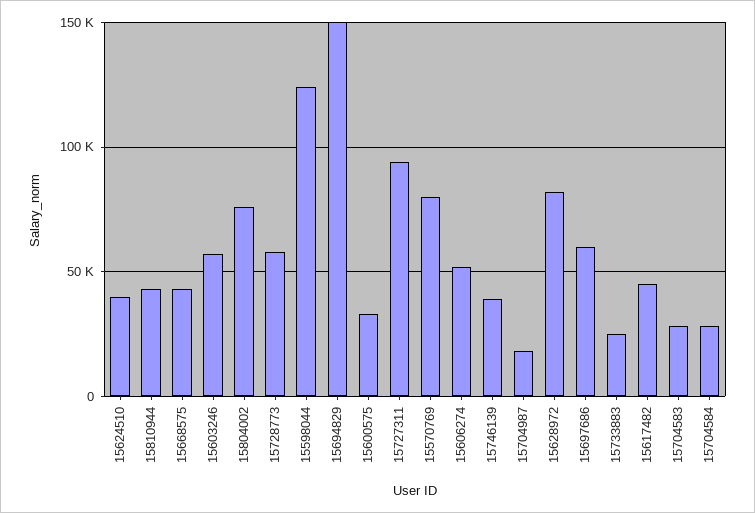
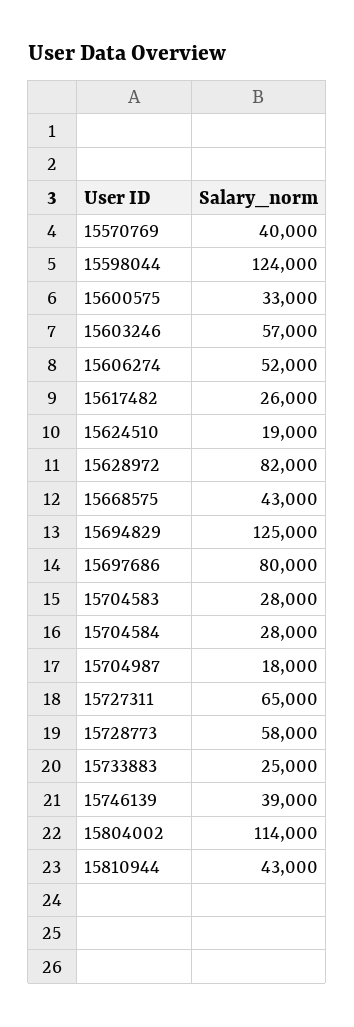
  {
-   "15624510": 40000,
+   "15624510": 19000,
    "15810944": 43000,
    "15668575": 43000,
    "15603246": 57000,
-   "15804002": 75000,
+   "15804002": 114000,
    "15728773": 58000,
    "15598044": 124000,
-   "15694829": 150000,
+   "15694829": 125000,
    "15600575": 33000,
-   "15727311": 95000,
+   "15727311": 65000,
-   "15570769": 80000,
+   "15570769": 40000,
    "15606274": 52000,
    "15746139": 39000,
    "15704987": 18000,
    "15628972": 82000,
-   "15697686": 60000,
+   "15697686": 80000,
    "15733883": 25000,
-   "15617482": 45000,
+   "15617482": 26000,
    "15704583": 28000,
    "15704584": 28000
  }

